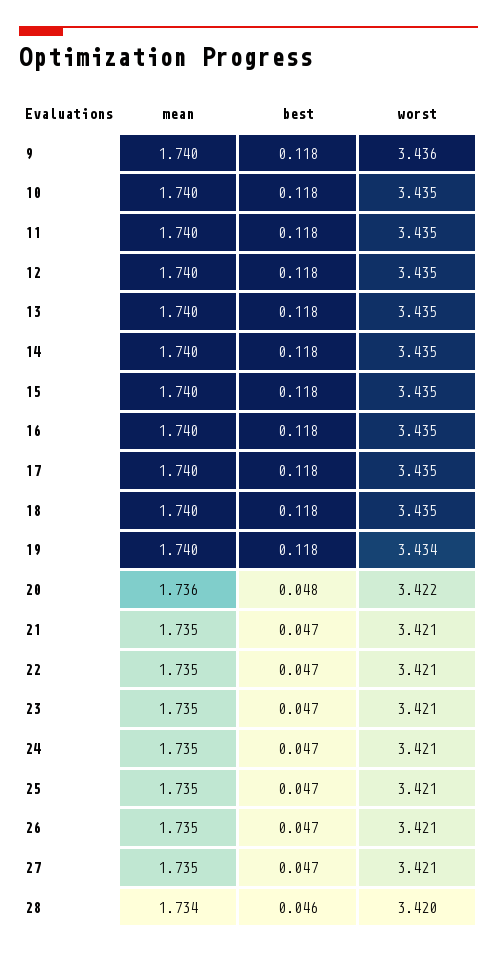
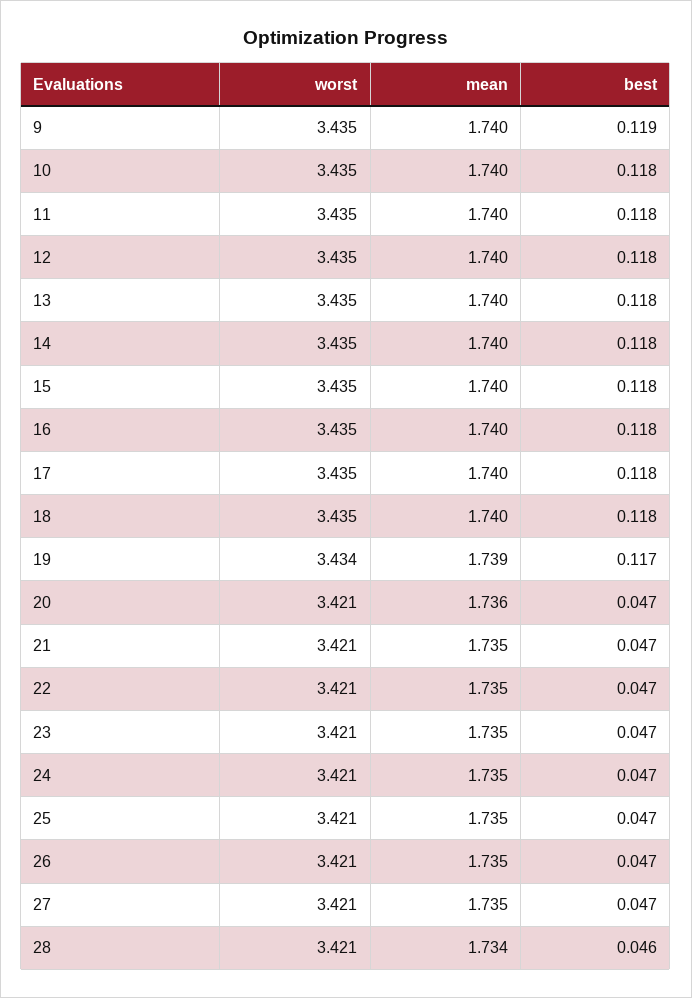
  {
    "mean": {
      "9": 1.74,
      "10": 1.74,
      "11": 1.74,
      "12": 1.74,
      "13": 1.74,
      "14": 1.74,
      "15": 1.74,
      "16": 1.74,
      "17": 1.74,
      "18": 1.74,
-     "19": 1.74,
+     "19": 1.739,
      "20": 1.736,
      "21": 1.735,
      "22": 1.735,
      "23": 1.735,
      "24": 1.735,
      "25": 1.735,
      "26": 1.735,
      "27": 1.735,
      "28": 1.734
    },
    "best": {
-     "9": 0.118,
+     "9": 0.119,
      "10": 0.118,
      "11": 0.118,
      "12": 0.118,
      "13": 0.118,
      "14": 0.118,
      "15": 0.118,
      "16": 0.118,
      "17": 0.118,
      "18": 0.118,
-     "19": 0.118,
+     "19": 0.117,
-     "20": 0.048,
+     "20": 0.047,
      "21": 0.047,
      "22": 0.047,
      "23": 0.047,
      "24": 0.047,
      "25": 0.047,
      "26": 0.047,
      "27": 0.047,
      "28": 0.046
    },
    "worst": {
-     "9": 3.436,
+     "9": 3.435,
      "10": 3.435,
      "11": 3.435,
      "12": 3.435,
      "13": 3.435,
      "14": 3.435,
      "15": 3.435,
      "16": 3.435,
      "17": 3.435,
      "18": 3.435,
      "19": 3.434,
-     "20": 3.422,
+     "20": 3.421,
      "21": 3.421,
      "22": 3.421,
      "23": 3.421,
      "24": 3.421,
      "25": 3.421,
      "26": 3.421,
      "27": 3.421,
-     "28": 3.42
+     "28": 3.421
    }
  }

